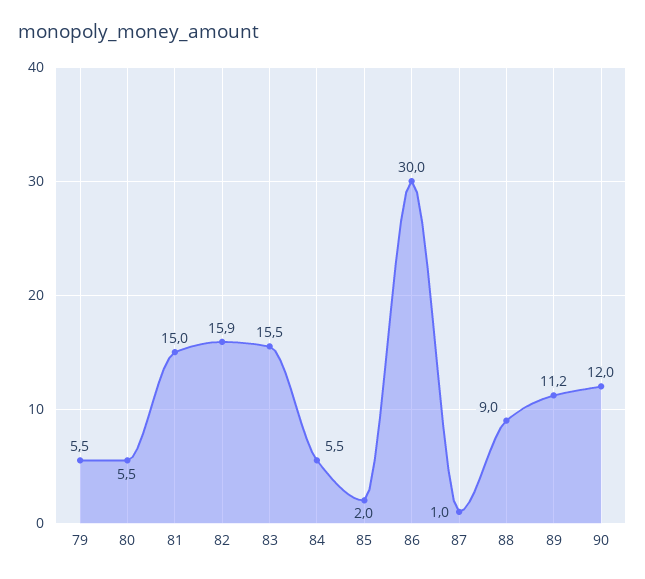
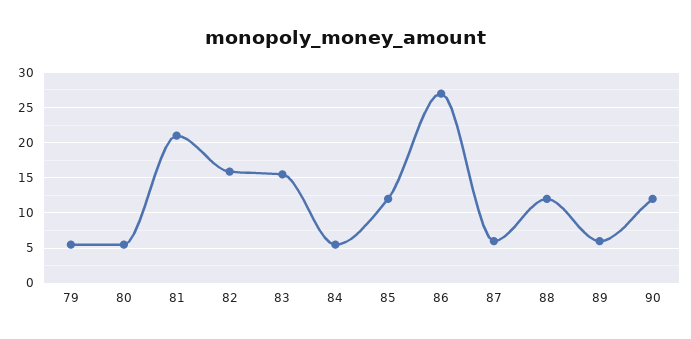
  {
    "79": 5.5,
    "80": 5.5,
-   "81": 15,
+   "81": 21,
    "82": 15.9,
    "83": 15.5,
    "84": 5.5,
-   "85": 2,
+   "85": 12,
-   "86": 30,
+   "86": 27,
-   "87": 1,
+   "87": 6,
-   "88": 9,
+   "88": 12,
-   "89": 11.2,
+   "89": 6,
    "90": 12
  }

